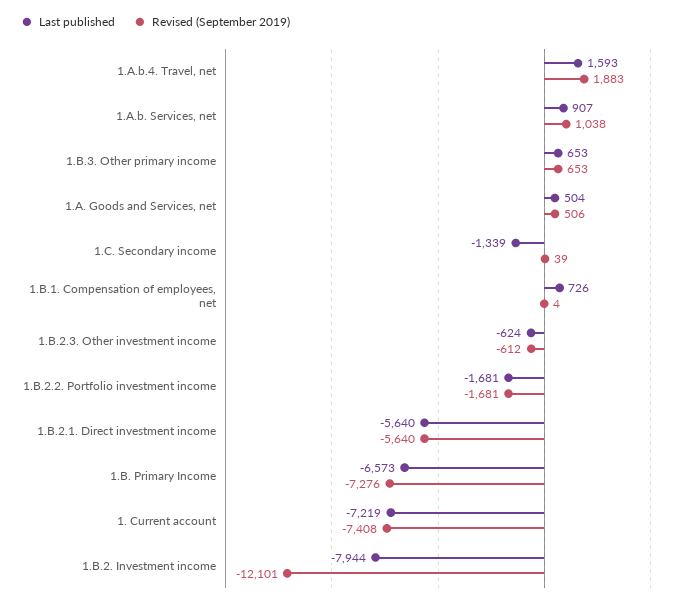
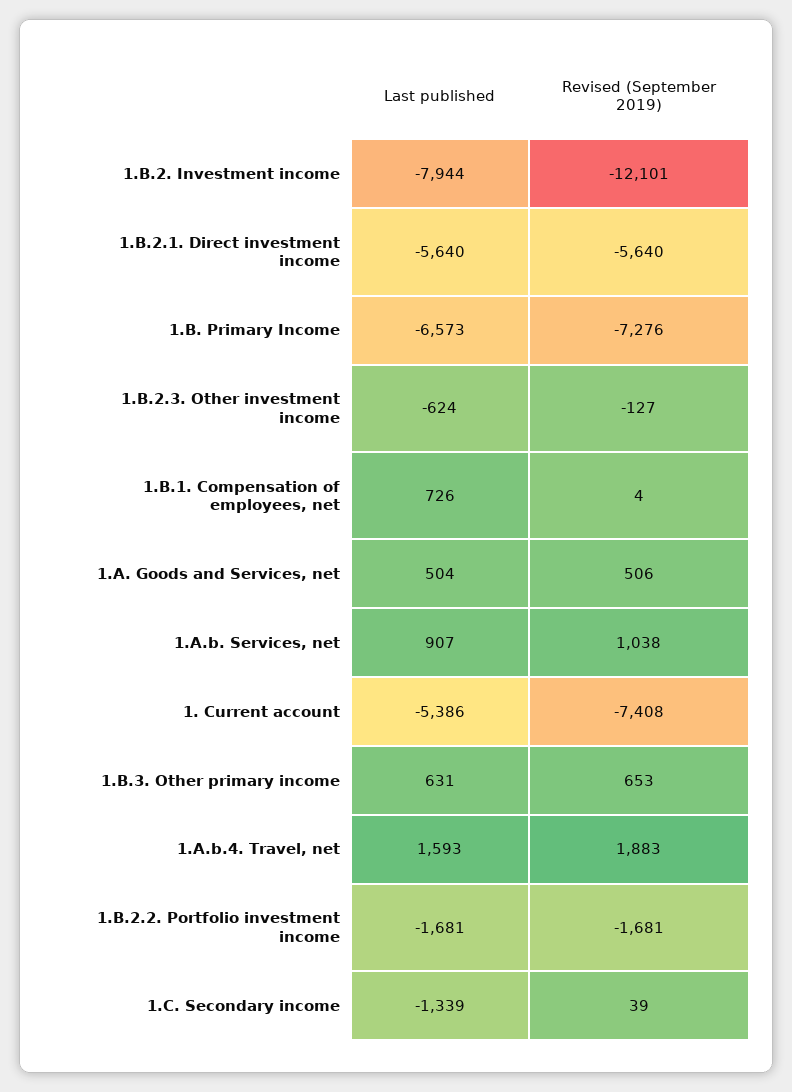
  {
    "Last published": {
      "1.A.b.4. Travel, net": 1593,
      "1.A.b. Services, net": 907,
-     "1.B.3. Other primary income": 653,
+     "1.B.3. Other primary income": 631,
      "1.A. Goods and Services, net": 504,
      "1.C. Secondary income": -1339,
      "1.B.1. Compensation of employees, net": 726,
      "1.B.2.3. Other investment income": -624,
      "1.B.2.2. Portfolio investment income": -1681,
      "1.B.2.1. Direct investment income": -5640,
      "1.B. Primary Income": -6573,
-     "1. Current account": -7219,
+     "1. Current account": -5386,
      "1.B.2. Investment income": -7944
    },
    "Revised (September 2019)": {
      "1.A.b.4. Travel, net": 1883,
      "1.A.b. Services, net": 1038,
      "1.B.3. Other primary income": 653,
      "1.A. Goods and Services, net": 506,
      "1.C. Secondary income": 39,
      "1.B.1. Compensation of employees, net": 4,
-     "1.B.2.3. Other investment income": -612,
+     "1.B.2.3. Other investment income": -127,
      "1.B.2.2. Portfolio investment income": -1681,
      "1.B.2.1. Direct investment income": -5640,
      "1.B. Primary Income": -7276,
      "1. Current account": -7408,
      "1.B.2. Investment income": -12101
    }
  }

